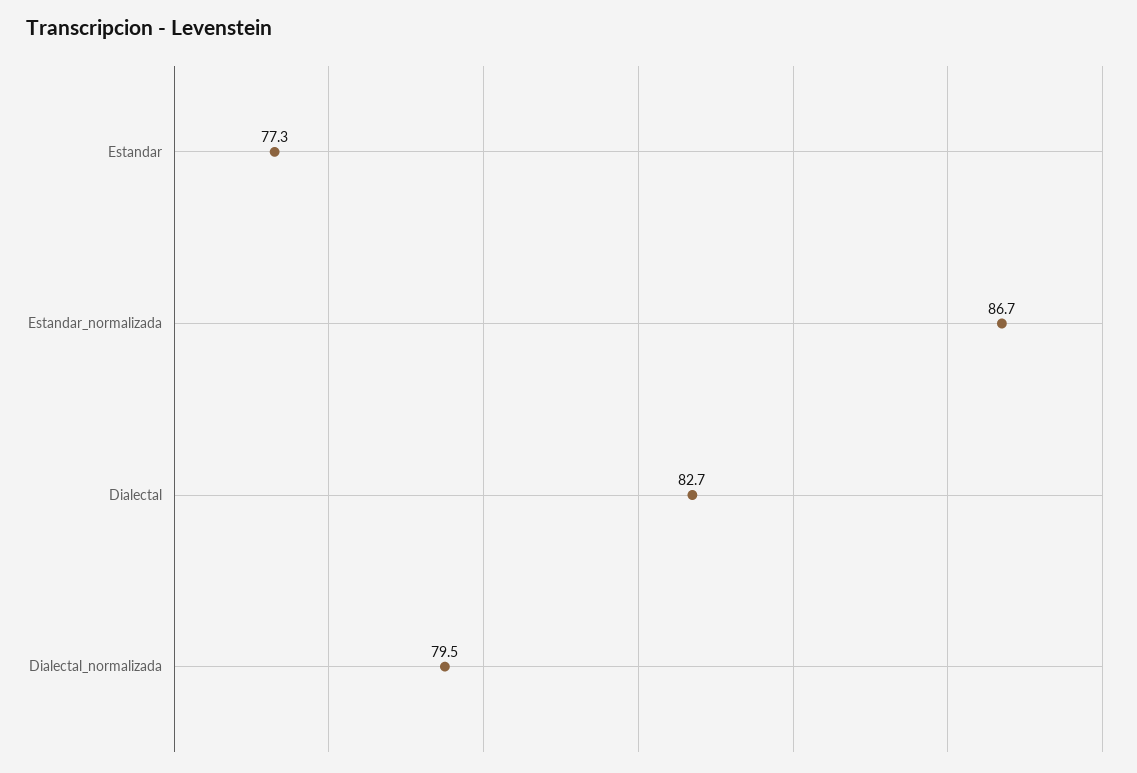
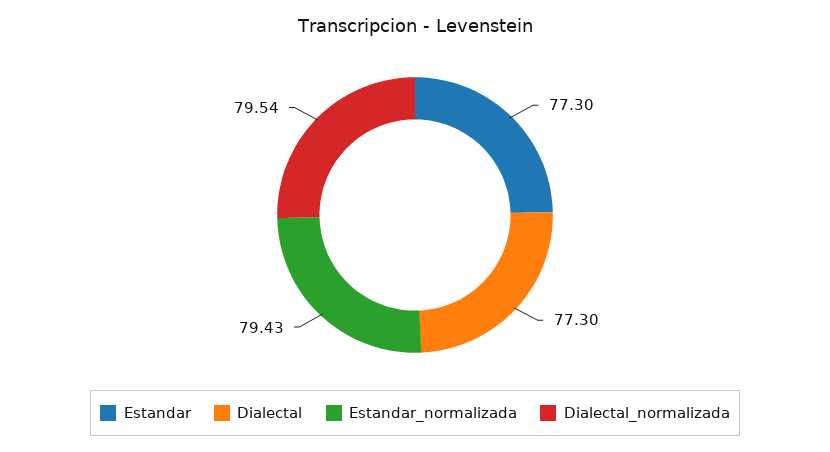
  {
    "Estandar": 77.3,
-   "Estandar_normalizada": 86.7,
+   "Estandar_normalizada": 79.43,
-   "Dialectal": 82.7,
+   "Dialectal": 77.3,
    "Dialectal_normalizada": 79.54
  }

